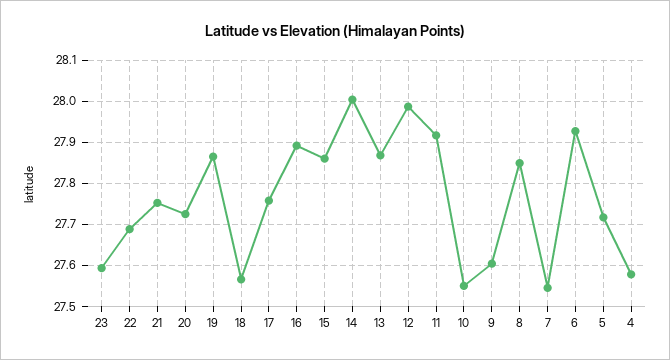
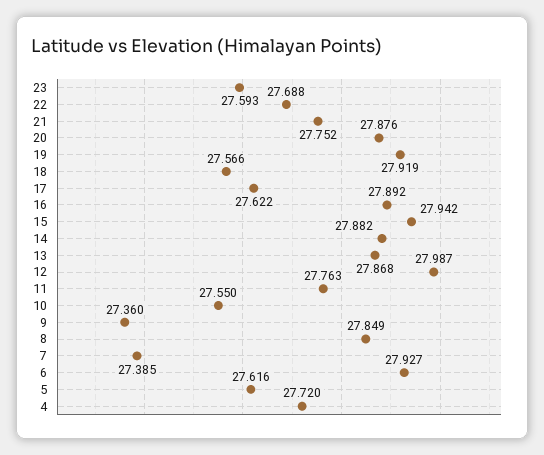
  {
    "23": 27.593,
    "22": 27.688,
    "21": 27.752,
-   "20": 27.72,
+   "20": 27.876,
-   "19": 27.86,
+   "19": 27.919,
    "18": 27.566,
-   "17": 27.76,
+   "17": 27.622,
    "16": 27.892,
-   "15": 27.86,
+   "15": 27.942,
-   "14": 28,
+   "14": 27.882,
    "13": 27.868,
    "12": 27.987,
-   "11": 27.92,
+   "11": 27.763,
    "10": 27.55,
-   "9": 27.6,
+   "9": 27.36,
    "8": 27.849,
-   "7": 27.54,
+   "7": 27.385,
    "6": 27.927,
-   "5": 27.72,
+   "5": 27.616,
-   "4": 27.58
+   "4": 27.72
  }

